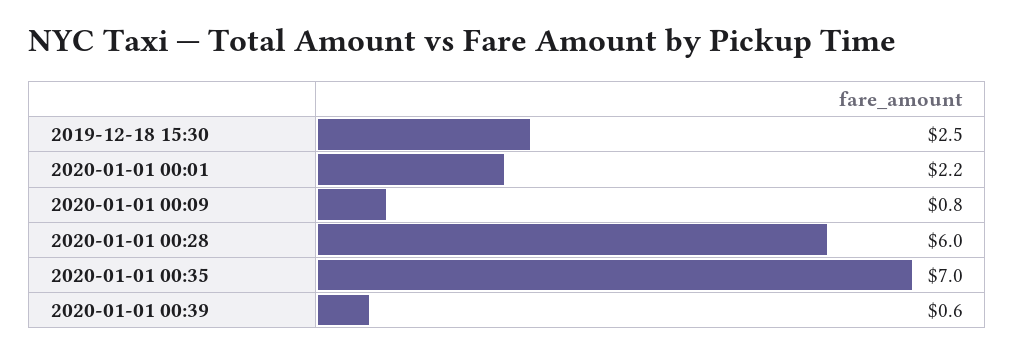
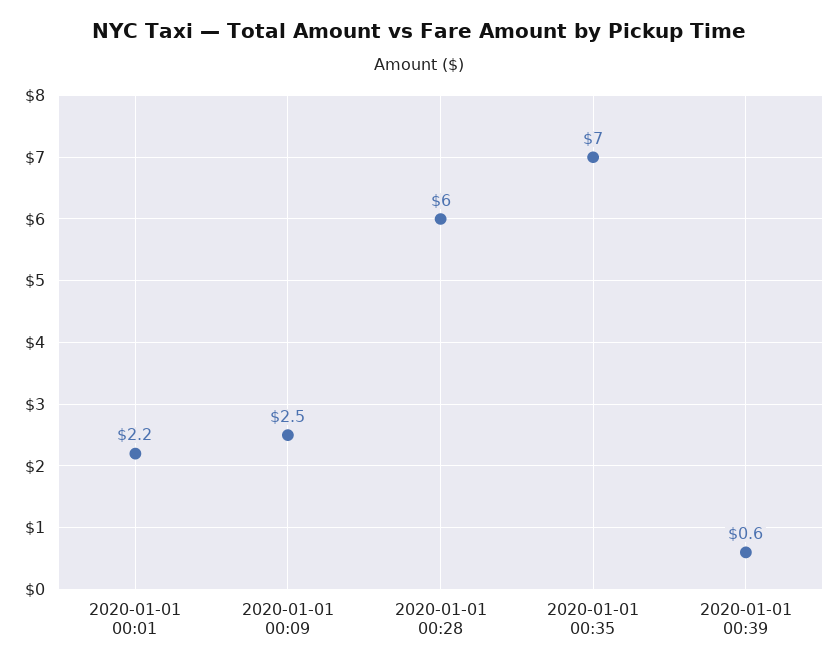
  {
-   "2019-12-18 15:30": 2.5,
    "2020-01-01 00:01": 2.2,
-   "2020-01-01 00:09": 0.8,
+   "2020-01-01 00:09": 2.5,
    "2020-01-01 00:28": 6,
    "2020-01-01 00:35": 7,
    "2020-01-01 00:39": 0.6
  }

